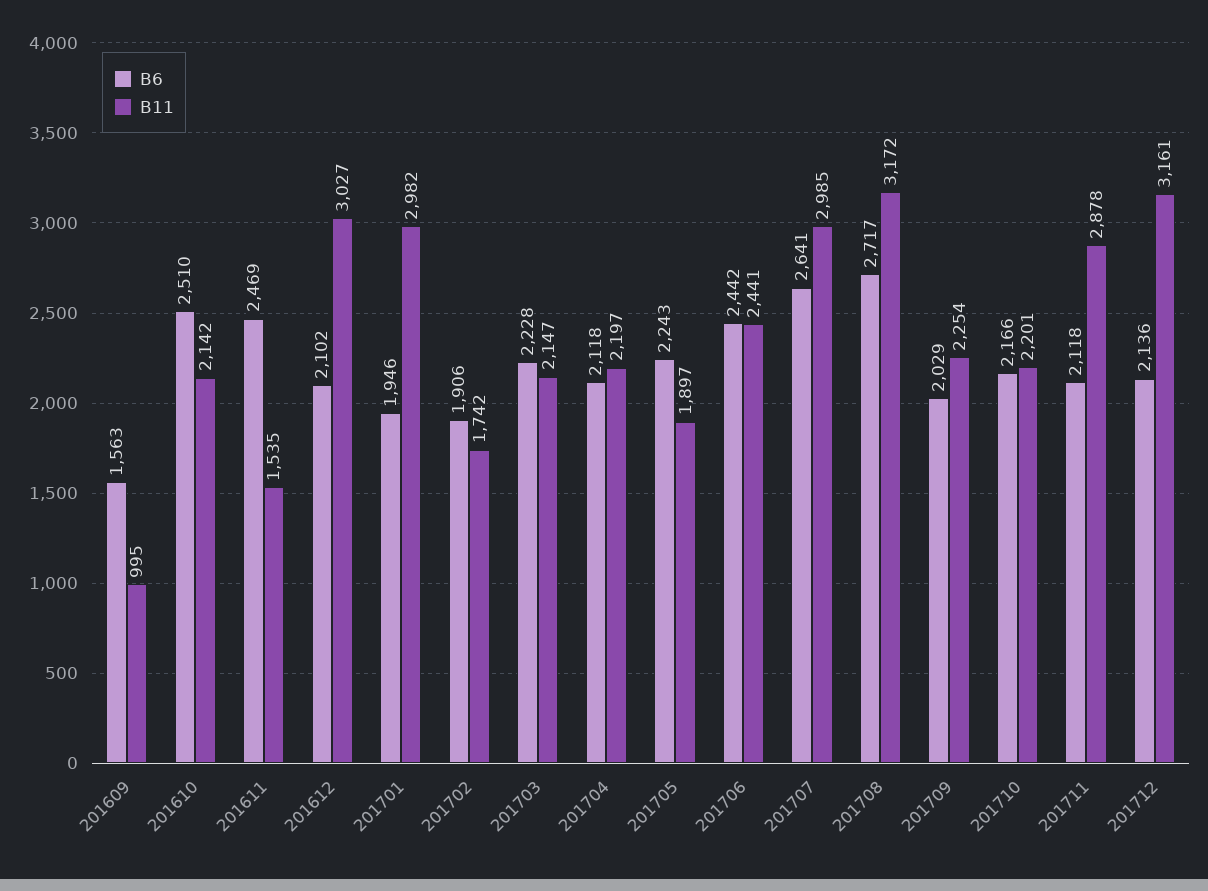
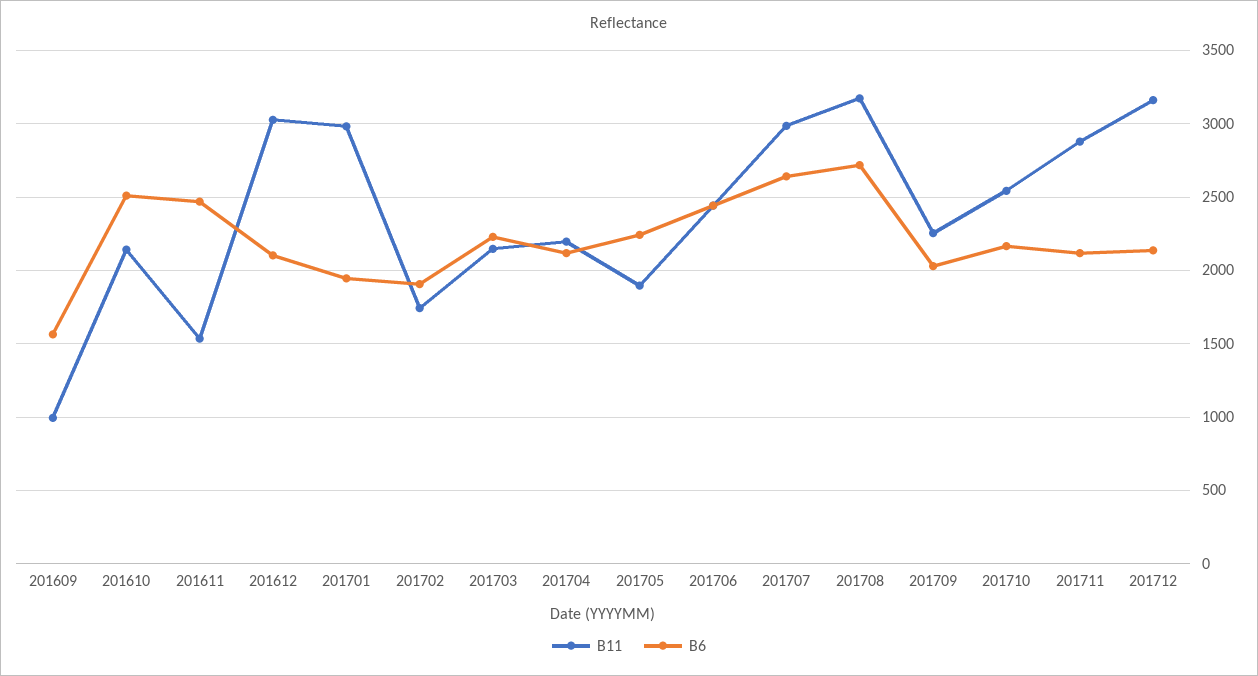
  {
    "B6": {
      "201609": 1563,
      "201610": 2510,
      "201611": 2469,
      "201612": 2102,
      "201701": 1946,
      "201702": 1906,
      "201703": 2228,
      "201704": 2118,
      "201705": 2243,
      "201706": 2442,
      "201707": 2641,
      "201708": 2717,
      "201709": 2029,
      "201710": 2166,
      "201711": 2118,
      "201712": 2136
    },
    "B11": {
      "201609": 995,
      "201610": 2142,
      "201611": 1535,
      "201612": 3027,
      "201701": 2982,
      "201702": 1742,
      "201703": 2147,
      "201704": 2197,
      "201705": 1897,
      "201706": 2441,
      "201707": 2985,
      "201708": 3172,
      "201709": 2254,
-     "201710": 2201,
+     "201710": 2550,
      "201711": 2878,
      "201712": 3161
    }
  }

